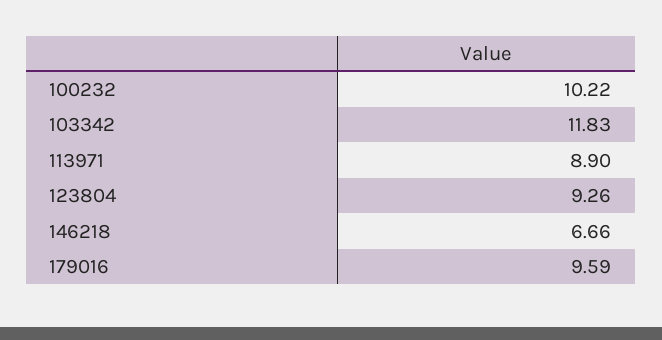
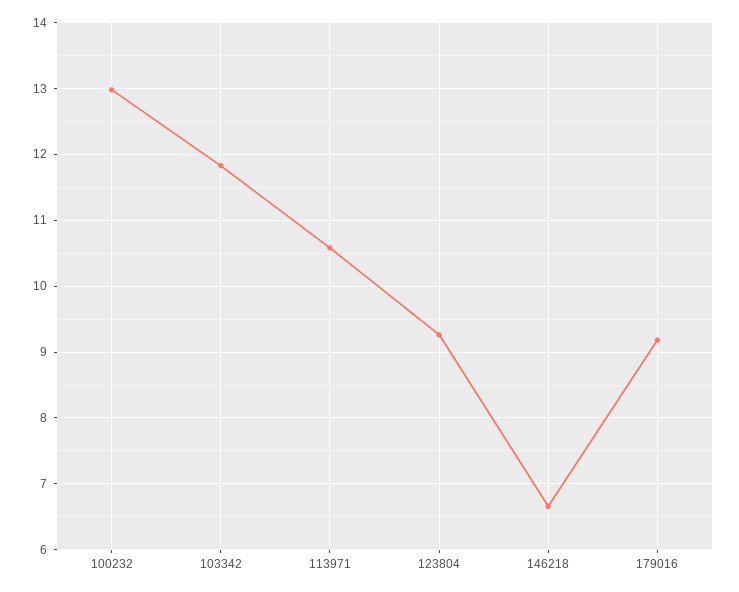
  {
-   "100232": 10.22,
+   "100232": 13,
    "103342": 11.83,
-   "113971": 8.9,
+   "113971": 10.6,
    "123804": 9.26,
    "146218": 6.66,
-   "179016": 9.59
+   "179016": 9.2
  }

